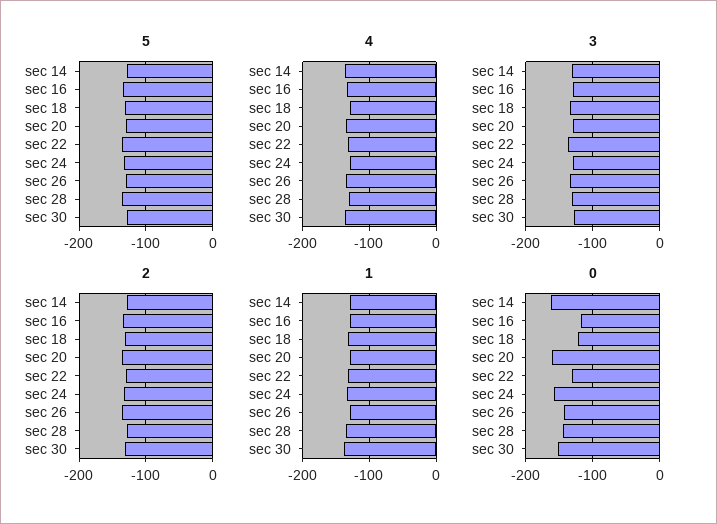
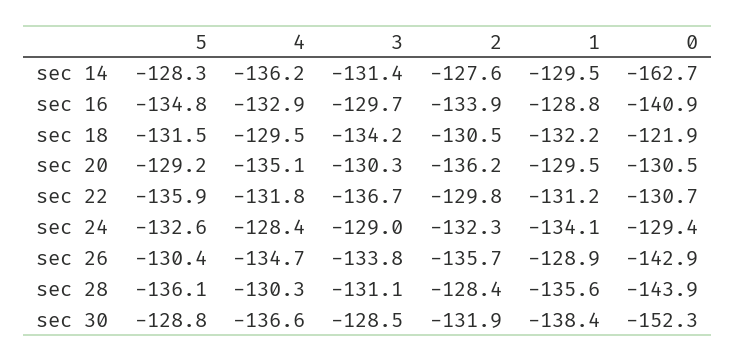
  {
    "5": {
      "sec 14": -128.3,
      "sec 16": -134.8,
      "sec 18": -131.5,
      "sec 20": -129.2,
      "sec 22": -135.9,
      "sec 24": -132.6,
      "sec 26": -130.4,
      "sec 28": -136.1,
      "sec 30": -128.8
    },
    "4": {
      "sec 14": -136.2,
      "sec 16": -132.9,
      "sec 18": -129.5,
      "sec 20": -135.1,
      "sec 22": -131.8,
      "sec 24": -128.4,
      "sec 26": -134.7,
      "sec 28": -130.3,
      "sec 30": -136.6
    },
    "3": {
      "sec 14": -131.4,
      "sec 16": -129.7,
      "sec 18": -134.2,
      "sec 20": -130.3,
      "sec 22": -136.7,
      "sec 24": -129,
      "sec 26": -133.8,
      "sec 28": -131.1,
      "sec 30": -128.5
    },
    "2": {
      "sec 14": -127.6,
      "sec 16": -133.9,
      "sec 18": -130.5,
      "sec 20": -136.2,
      "sec 22": -129.8,
      "sec 24": -132.3,
      "sec 26": -135.7,
      "sec 28": -128.4,
      "sec 30": -131.9
    },
    "1": {
      "sec 14": -129.5,
      "sec 16": -128.8,
      "sec 18": -132.2,
      "sec 20": -129.5,
      "sec 22": -131.2,
      "sec 24": -134.1,
      "sec 26": -128.9,
      "sec 28": -135.6,
      "sec 30": -138.4
    },
    "0": {
      "sec 14": -162.7,
-     "sec 16": -120,
+     "sec 16": -140.9,
      "sec 18": -121.9,
-     "sec 20": -160,
+     "sec 20": -130.5,
      "sec 22": -130.7,
-     "sec 24": -160,
+     "sec 24": -129.4,
      "sec 26": -142.9,
      "sec 28": -143.9,
      "sec 30": -152.3
    }
  }

